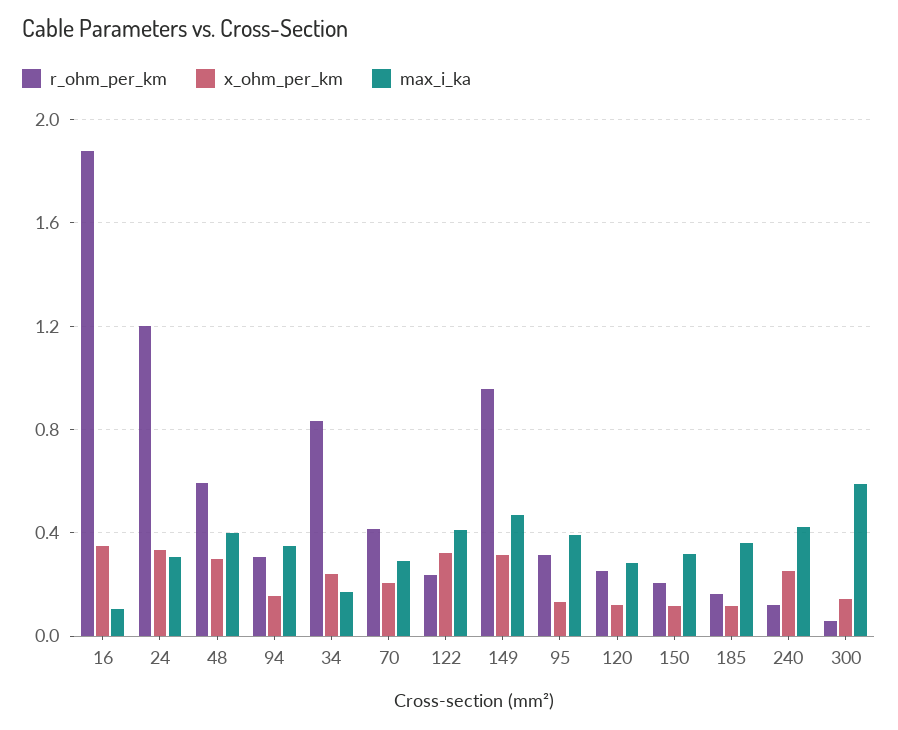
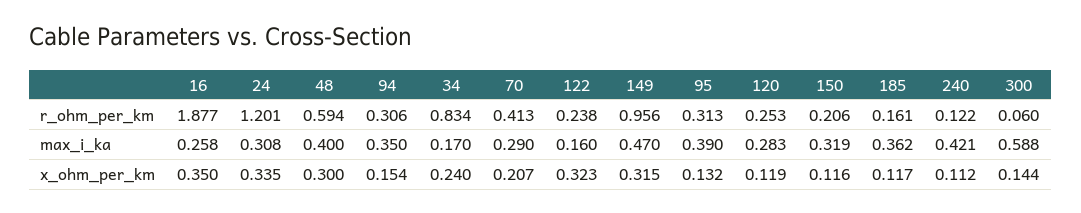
  {
    "r_ohm_per_km": {
      "16": 1.877,
      "24": 1.201,
      "48": 0.594,
      "94": 0.306,
      "34": 0.834,
      "70": 0.413,
      "122": 0.238,
      "149": 0.956,
      "95": 0.313,
      "120": 0.253,
      "150": 0.206,
      "185": 0.161,
      "240": 0.122,
      "300": 0.06
    },
    "x_ohm_per_km": {
      "16": 0.35,
      "24": 0.335,
      "48": 0.3,
      "94": 0.154,
      "34": 0.24,
      "70": 0.207,
      "122": 0.323,
      "149": 0.315,
      "95": 0.132,
      "120": 0.119,
      "150": 0.116,
      "185": 0.117,
-     "240": 0.25,
+     "240": 0.112,
      "300": 0.144
    },
    "max_i_ka": {
-     "16": 0.1,
+     "16": 0.258,
      "24": 0.308,
      "48": 0.4,
      "94": 0.35,
      "34": 0.17,
      "70": 0.29,
-     "122": 0.4,
+     "122": 0.16,
      "149": 0.47,
      "95": 0.39,
      "120": 0.283,
      "150": 0.319,
      "185": 0.362,
      "240": 0.421,
      "300": 0.588
    }
  }

